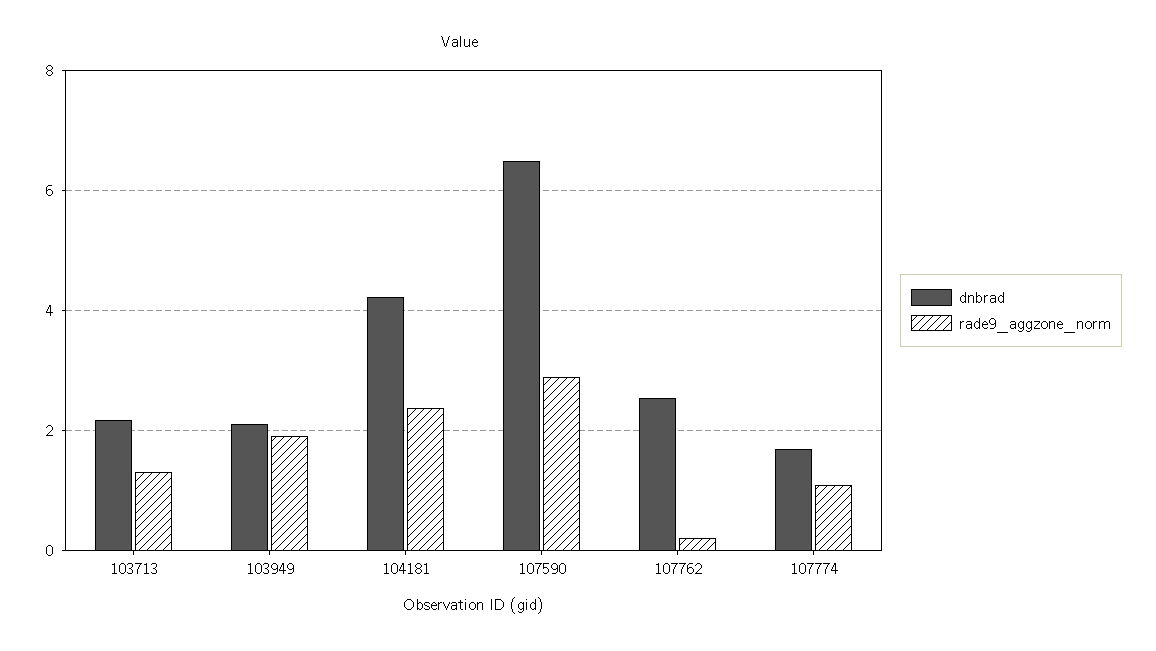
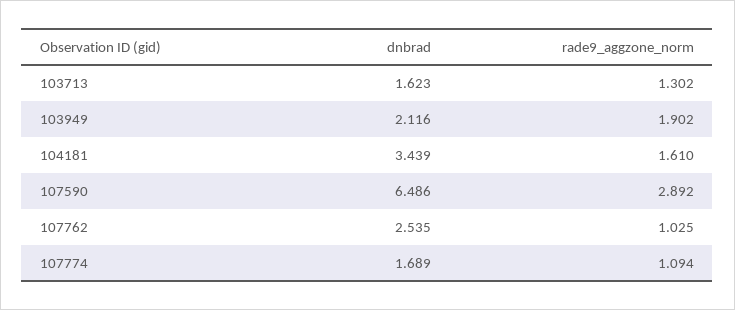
  {
    "dnbrad": {
-     "103713": 2.2,
+     "103713": 1.623,
      "103949": 2.116,
-     "104181": 4.2,
+     "104181": 3.439,
      "107590": 6.486,
      "107762": 2.535,
      "107774": 1.689
    },
    "rade9_aggzone_norm": {
      "103713": 1.302,
      "103949": 1.902,
-     "104181": 2.4,
+     "104181": 1.61,
      "107590": 2.892,
-     "107762": 0.2,
+     "107762": 1.025,
      "107774": 1.094
    }
  }

